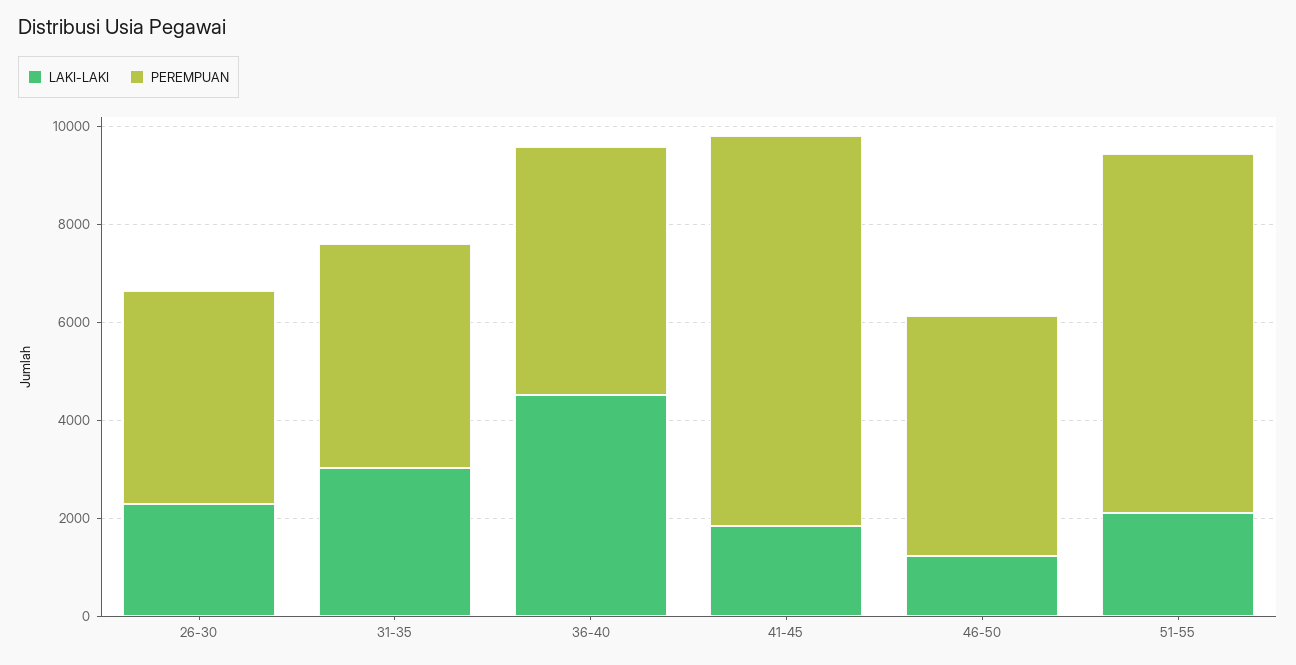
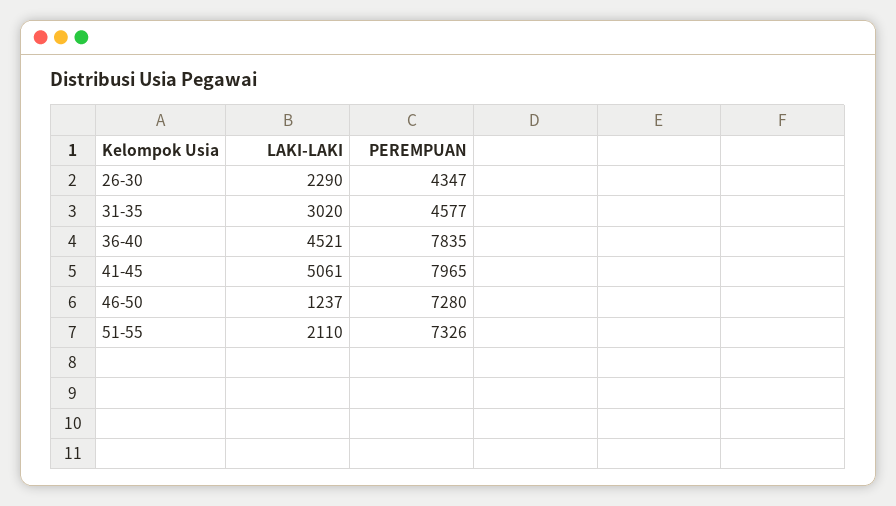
  {
    "LAKI-LAKI": {
      "26-30": 2290,
      "31-35": 3020,
      "36-40": 4521,
-     "41-45": 2000,
+     "41-45": 5061,
      "46-50": 1237,
      "51-55": 2110
    },
    "PEREMPUAN": {
      "26-30": 4347,
      "31-35": 4577,
-     "36-40": 5000,
+     "36-40": 7835,
      "41-45": 7965,
-     "46-50": 5000,
+     "46-50": 7280,
      "51-55": 7326
    }
  }

